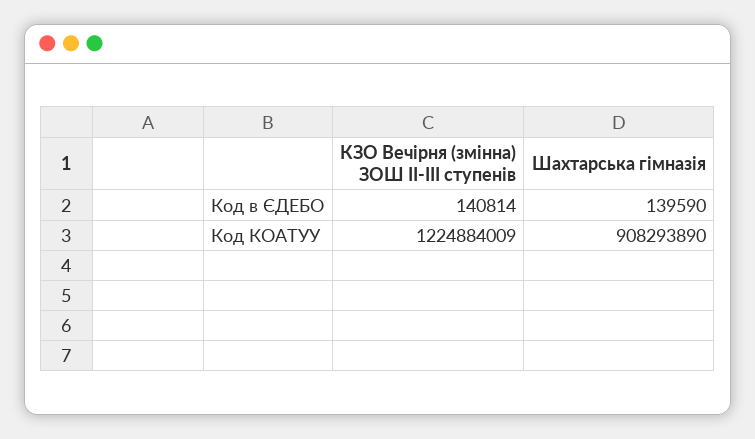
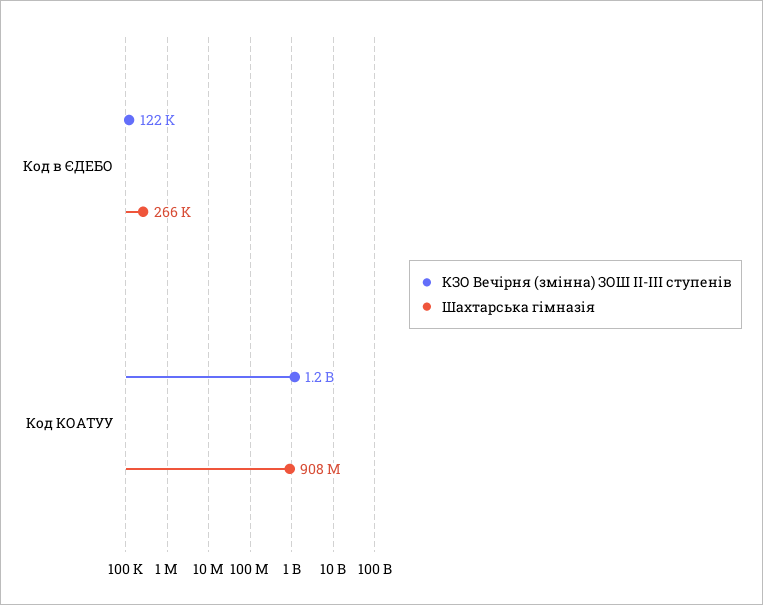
  {
    "КЗО Вечірня (змінна) ЗОШ ІІ-ІІІ ступенів": {
-     "Код в ЄДЕБО": 140814,
+     "Код в ЄДЕБО": 122000,
      "Код КОАТУУ": 1224884009
    },
    "Шахтарська гімназія": {
-     "Код в ЄДЕБО": 139590,
+     "Код в ЄДЕБО": 266000,
      "Код КОАТУУ": 908293890
    }
  }

